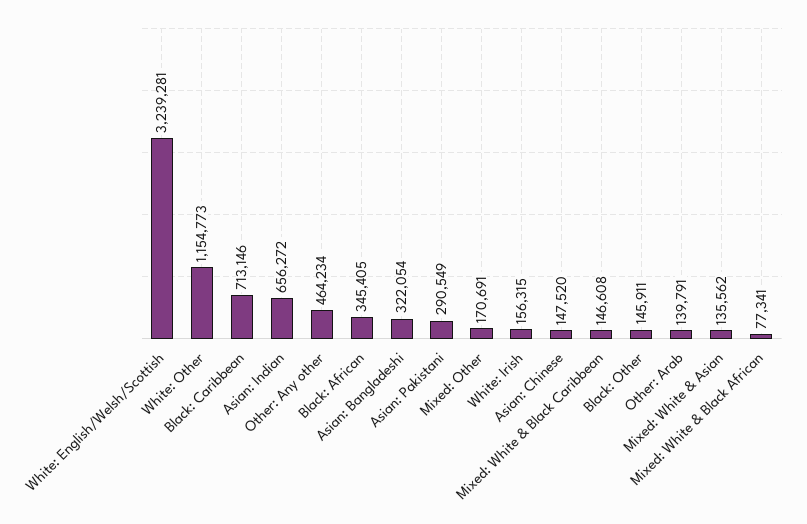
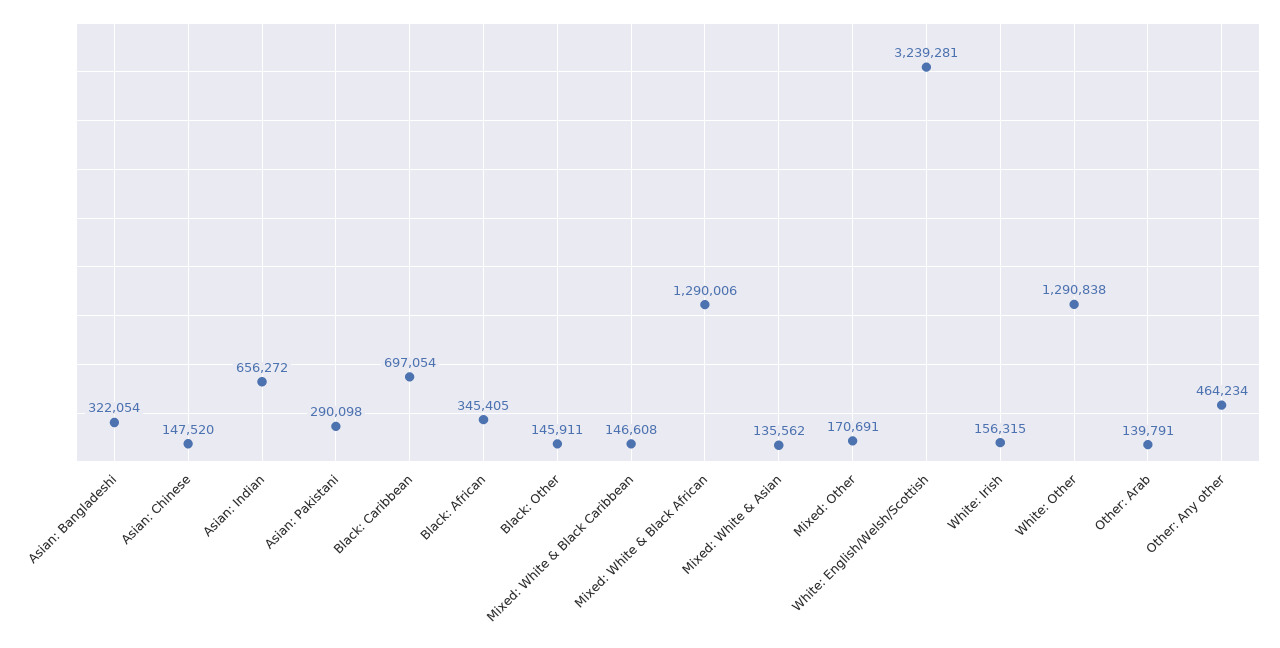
  {
    "White: English/Welsh/Scottish": 3239281,
-   "White: Other": 1154773,
+   "White: Other": 1290838,
-   "Black: Caribbean": 713146,
+   "Black: Caribbean": 697054,
    "Asian: Indian": 656272,
    "Other: Any other": 464234,
    "Black: African": 345405,
    "Asian: Bangladeshi": 322054,
-   "Asian: Pakistani": 290549,
+   "Asian: Pakistani": 290098,
    "Mixed: Other": 170691,
    "White: Irish": 156315,
    "Asian: Chinese": 147520,
    "Mixed: White & Black Caribbean": 146608,
    "Black: Other": 145911,
    "Other: Arab": 139791,
    "Mixed: White & Asian": 135562,
-   "Mixed: White & Black African": 77341
+   "Mixed: White & Black African": 1290006
  }

